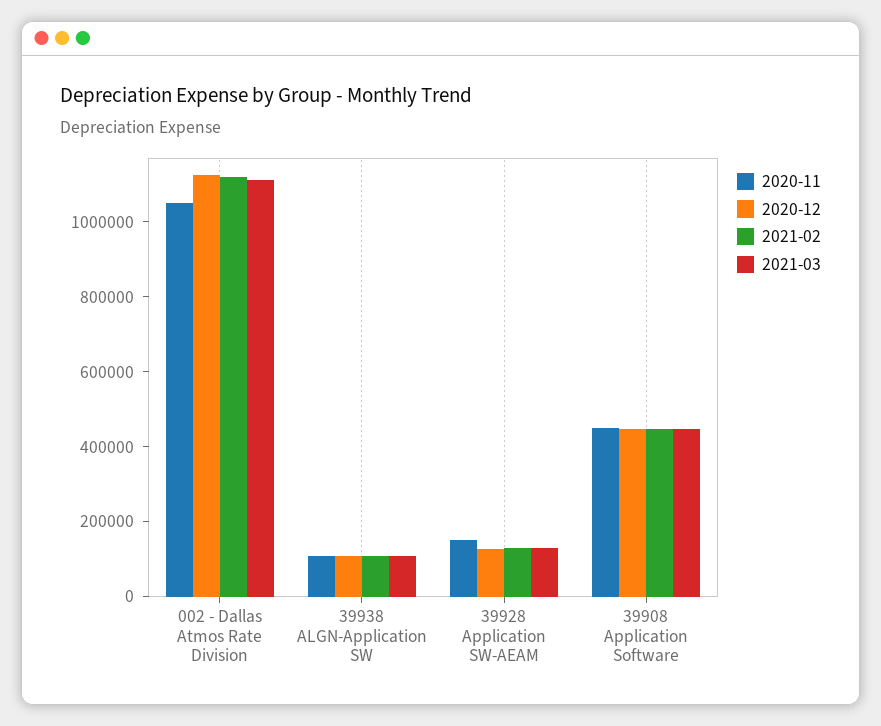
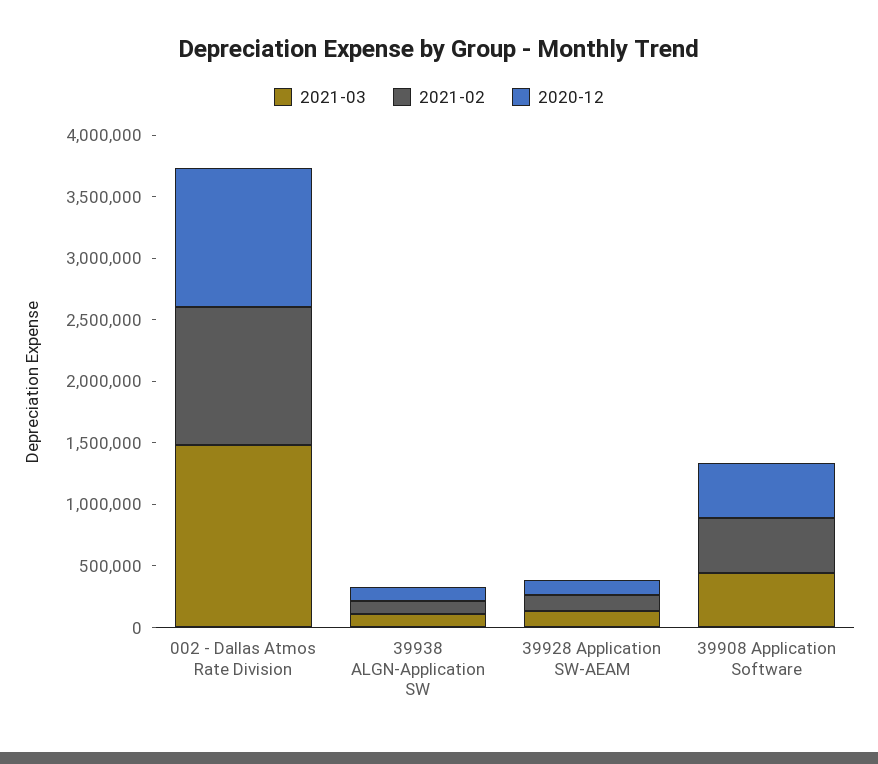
  {
-   "2020-11": {
-     "002 - Dallas Atmos Rate Division": 1050000,
-     "39938 ALGN-Application SW": 100000,
-     "39928 Application SW-AEAM": 150000,
-     "39908 Application Software": 450000
-   },
    "2020-12": {
      "002 - Dallas Atmos Rate Division": 1100000,
      "39938 ALGN-Application SW": 100000,
      "39928 Application SW-AEAM": 150000,
      "39908 Application Software": 450000
    },
    "2021-02": {
      "002 - Dallas Atmos Rate Division": 1100000,
      "39938 ALGN-Application SW": 100000,
      "39928 Application SW-AEAM": 150000,
      "39908 Application Software": 450000
    },
    "2021-03": {
-     "002 - Dallas Atmos Rate Division": 1100000,
+     "002 - Dallas Atmos Rate Division": 1500000,
      "39938 ALGN-Application SW": 100000,
      "39928 Application SW-AEAM": 150000,
      "39908 Application Software": 450000
    }
  }

